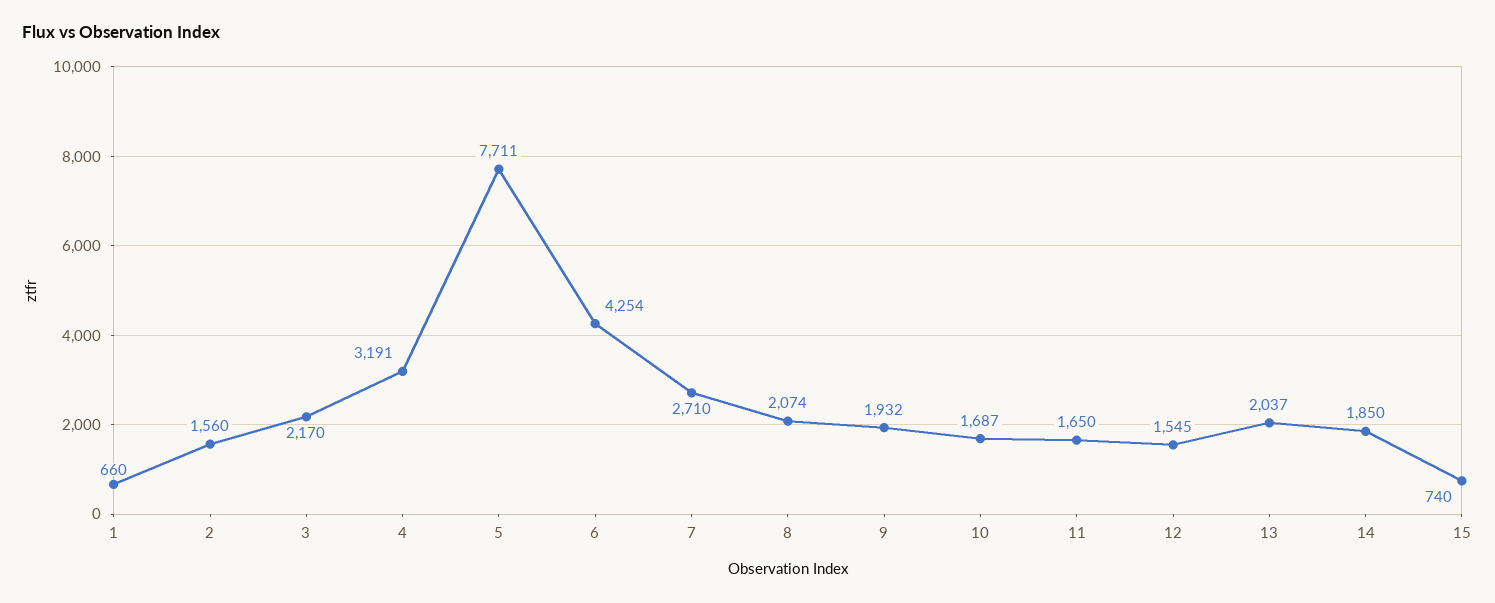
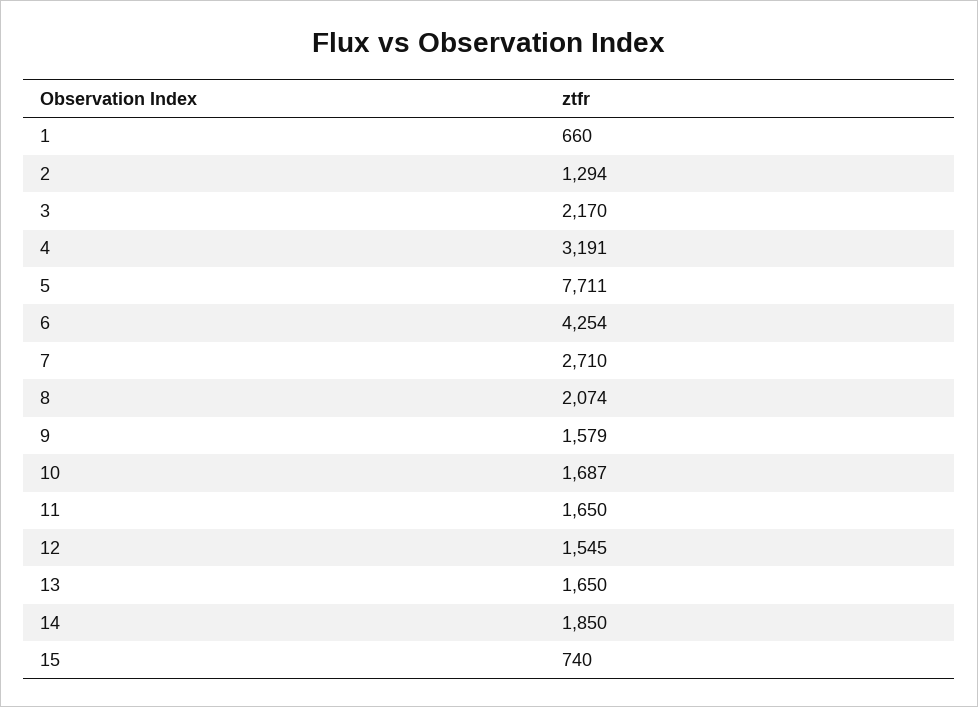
  {
    "1": 660,
-   "2": 1560,
+   "2": 1294,
    "3": 2170,
    "4": 3191,
    "5": 7711,
    "6": 4254,
    "7": 2710,
    "8": 2074,
-   "9": 1932,
+   "9": 1579,
    "10": 1687,
    "11": 1650,
    "12": 1545,
-   "13": 2037,
+   "13": 1650,
    "14": 1850,
    "15": 740
  }

